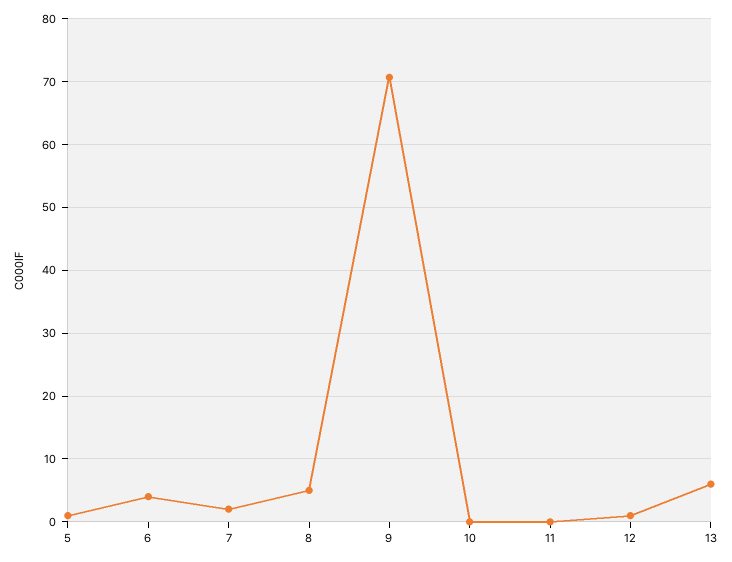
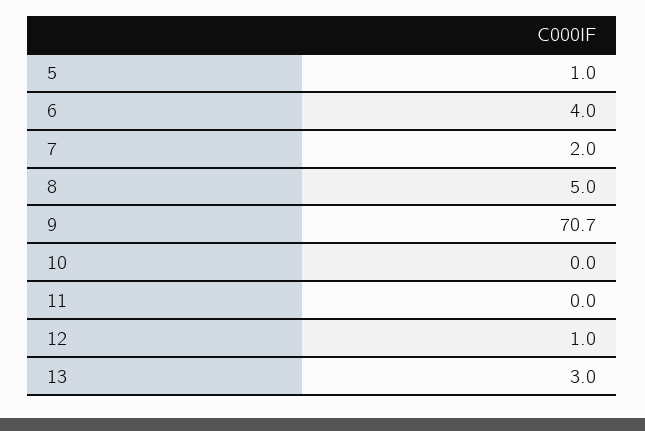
  {
    "5": 1,
    "6": 4,
    "7": 2,
    "8": 5,
    "9": 70.7,
    "10": 0,
    "11": 0,
    "12": 1,
-   "13": 6
+   "13": 3
  }

